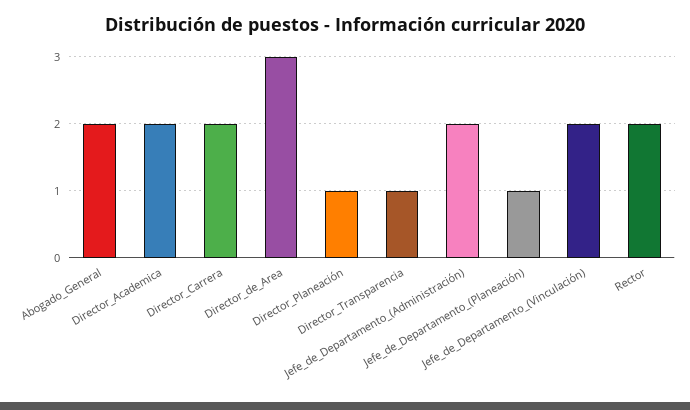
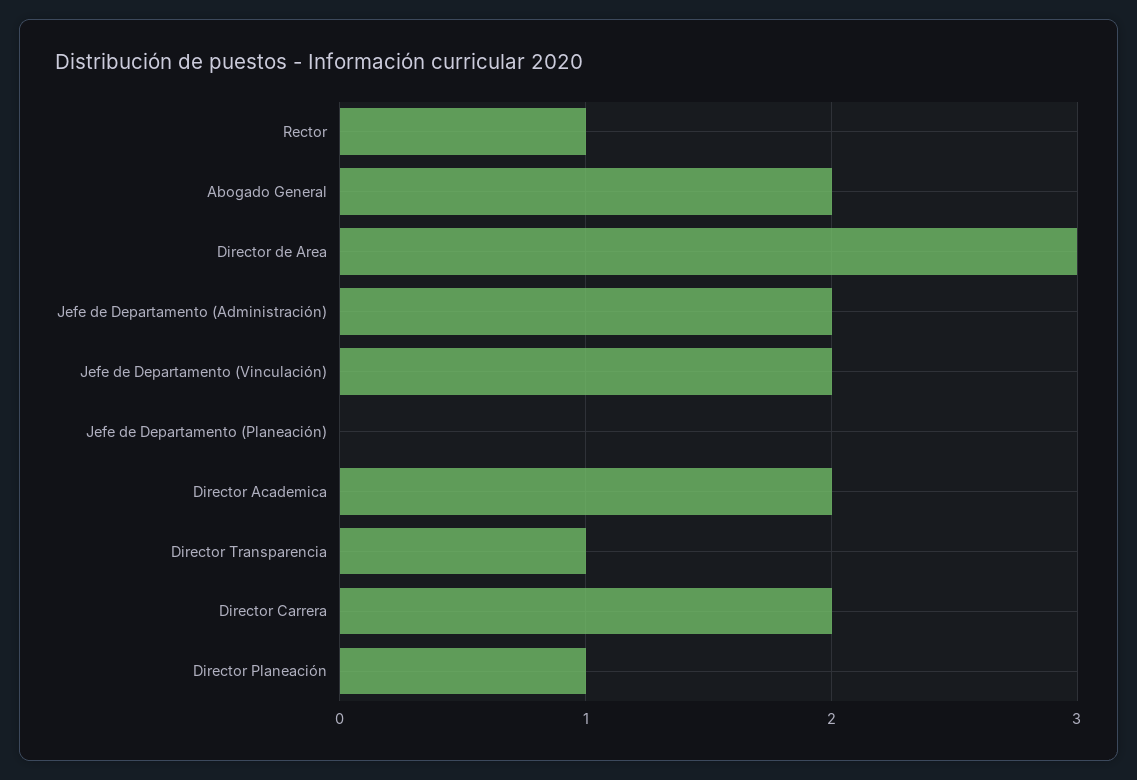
  {
    "Abogado_General": 2,
    "Director_Academica": 2,
    "Director_Carrera": 2,
    "Director_de_Area": 3,
    "Director_Planeación": 1,
    "Director_Transparencia": 1,
    "Jefe_de_Departamento_(Administración)": 2,
-   "Jefe_de_Departamento_(Planeación)": 1,
+   "Jefe_de_Departamento_(Planeación)": 0,
    "Jefe_de_Departamento_(Vinculación)": 2,
-   "Rector": 2
+   "Rector": 1
  }

